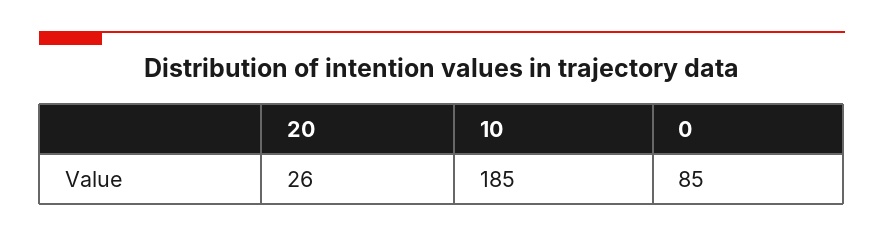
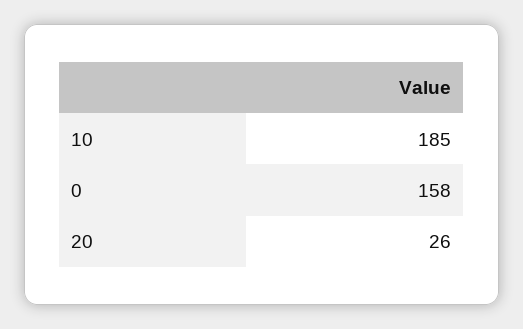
  {
    "20": 26,
    "10": 185,
-   "0": 85
+   "0": 158
  }

